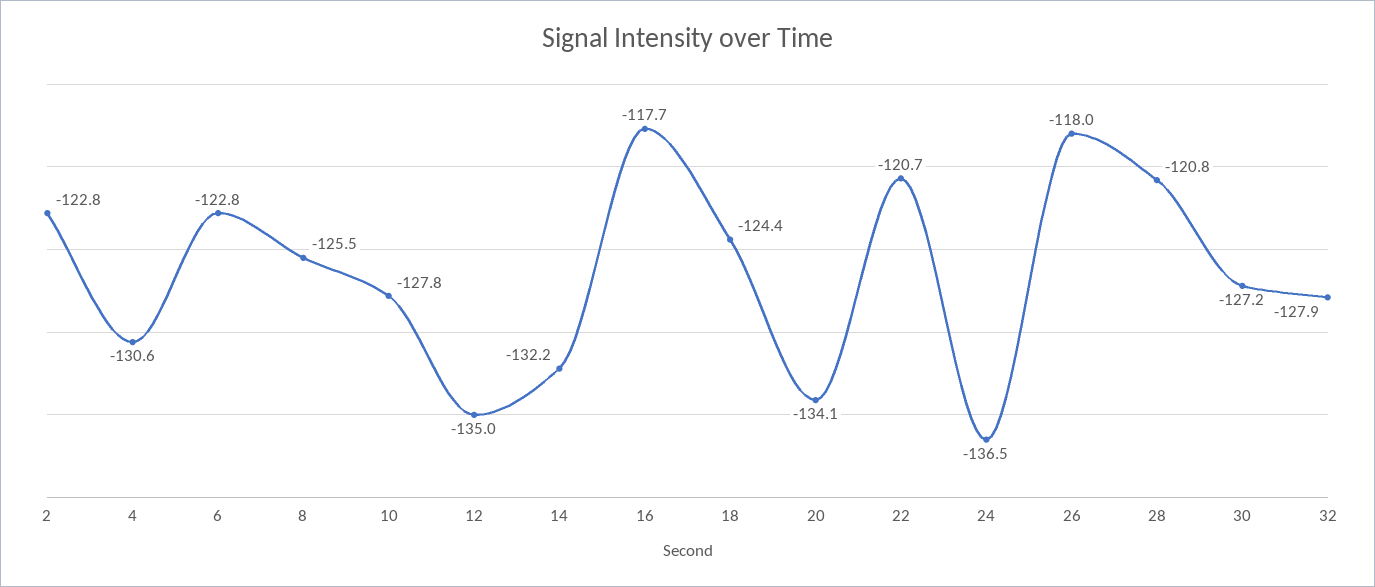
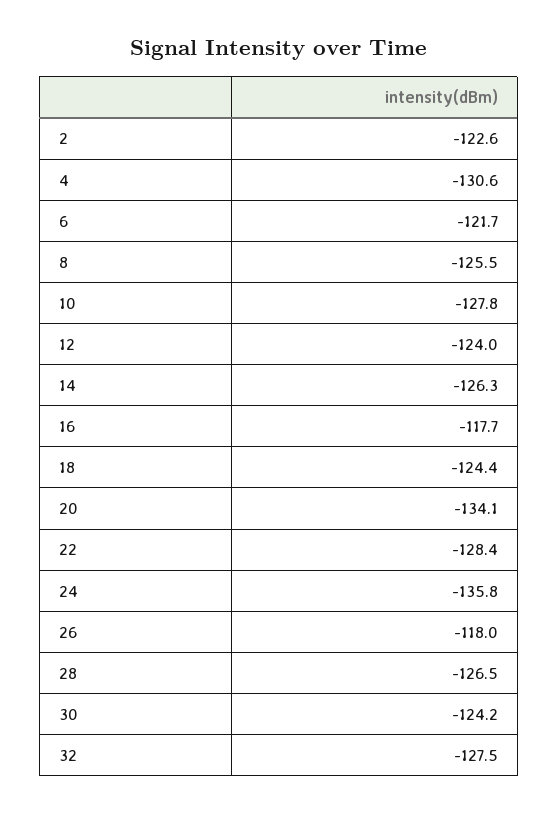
  {
-   "2": -122.8,
+   "2": -122.6,
    "4": -130.6,
-   "6": -122.8,
+   "6": -121.7,
    "8": -125.5,
    "10": -127.8,
-   "12": -135,
+   "12": -124,
-   "14": -132.2,
+   "14": -126.3,
    "16": -117.7,
    "18": -124.4,
    "20": -134.1,
-   "22": -120.7,
+   "22": -128.4,
-   "24": -136.5,
+   "24": -135.8,
    "26": -118,
-   "28": -120.8,
+   "28": -126.5,
-   "30": -127.2,
+   "30": -124.2,
-   "32": -127.9
+   "32": -127.5
  }

